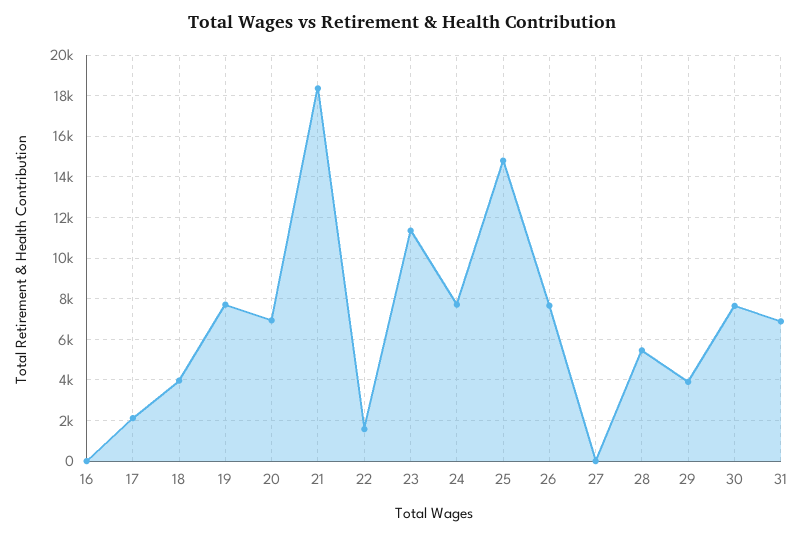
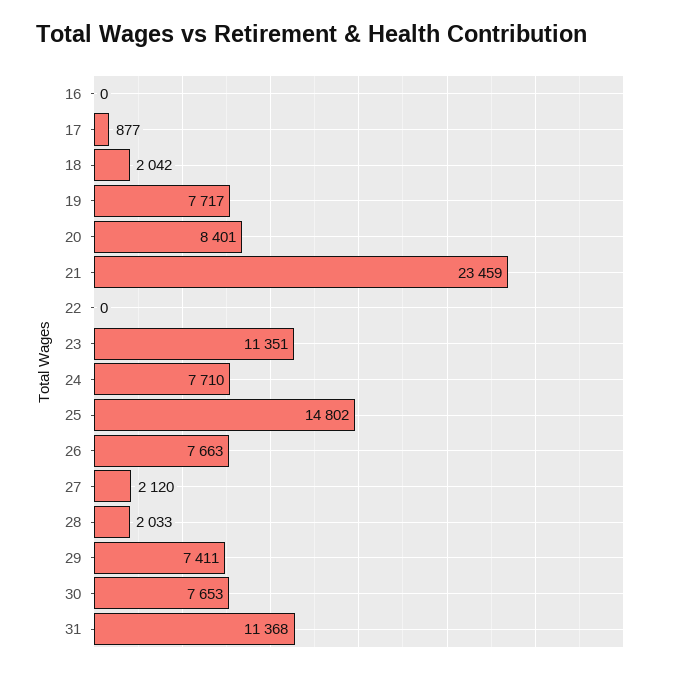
  {
    "16": 0,
-   "17": 2000,
+   "17": 877,
-   "18": 4000,
+   "18": 2042,
    "19": 7717,
-   "20": 7000,
+   "20": 8401,
-   "21": 18500,
+   "21": 23459,
-   "22": 1500,
+   "22": 0,
    "23": 11351,
    "24": 7710,
    "25": 14802,
    "26": 7663,
-   "27": 0,
+   "27": 2120,
-   "28": 5500,
+   "28": 2033,
-   "29": 4000,
+   "29": 7411,
    "30": 7653,
-   "31": 7000
+   "31": 11368
  }

